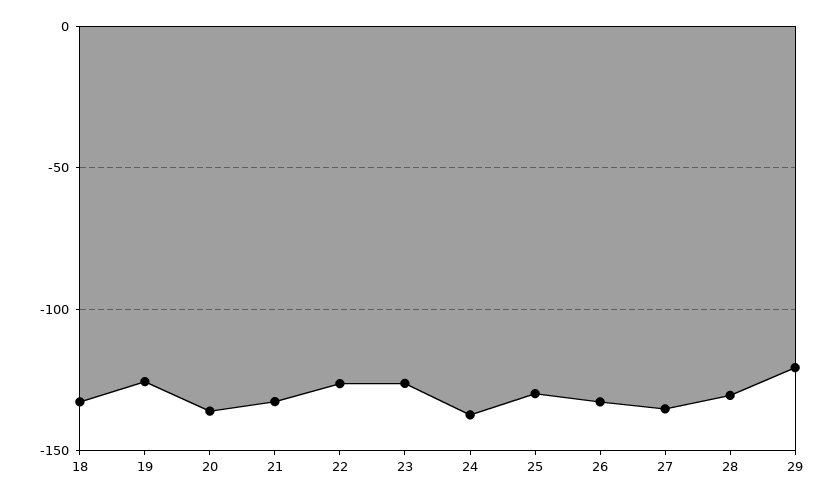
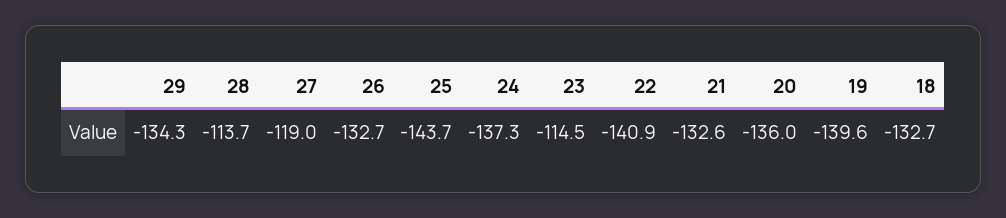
  {
    "18": -132.7,
-   "19": -125,
+   "19": -139.6,
    "20": -136,
    "21": -132.6,
-   "22": -125,
+   "22": -140.9,
-   "23": -125,
+   "23": -114.5,
    "24": -137.3,
-   "25": -130,
+   "25": -143.7,
    "26": -132.7,
-   "27": -135,
+   "27": -119,
-   "28": -130,
+   "28": -113.7,
-   "29": -120
+   "29": -134.3
  }

